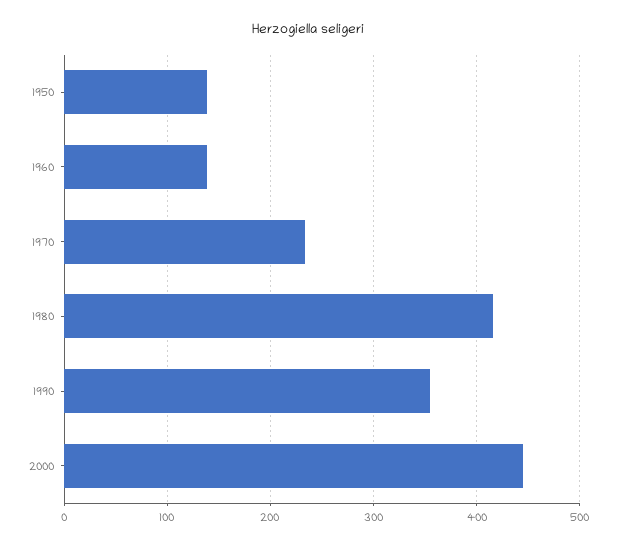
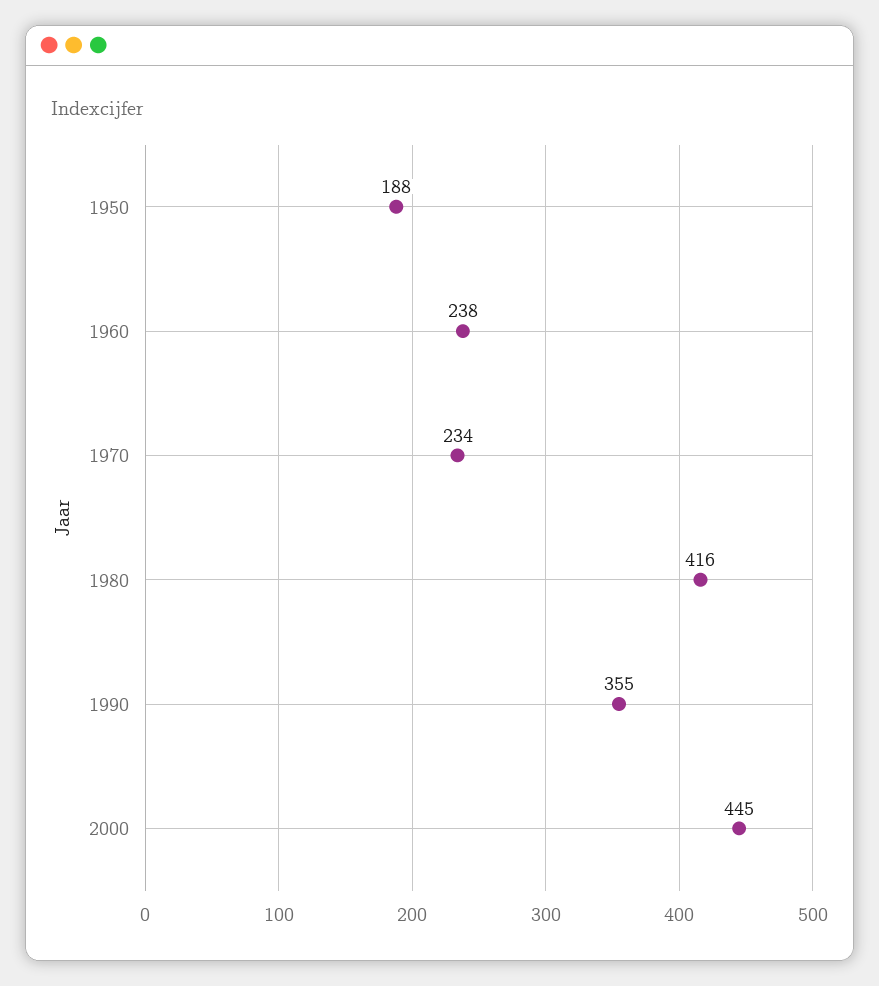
  {
-   "1950": 140,
+   "1950": 188,
-   "1960": 140,
+   "1960": 238,
    "1970": 234,
    "1980": 416,
    "1990": 355,
    "2000": 445
  }

